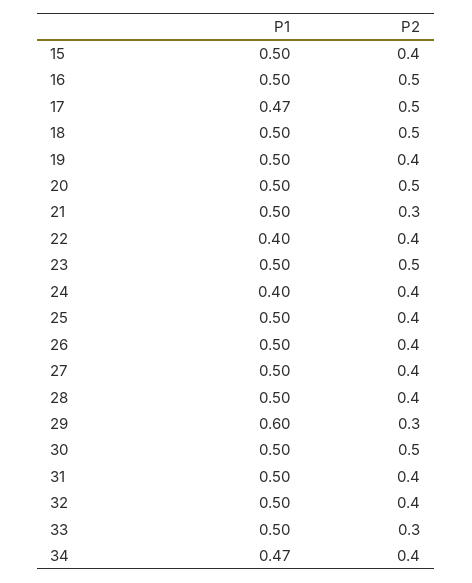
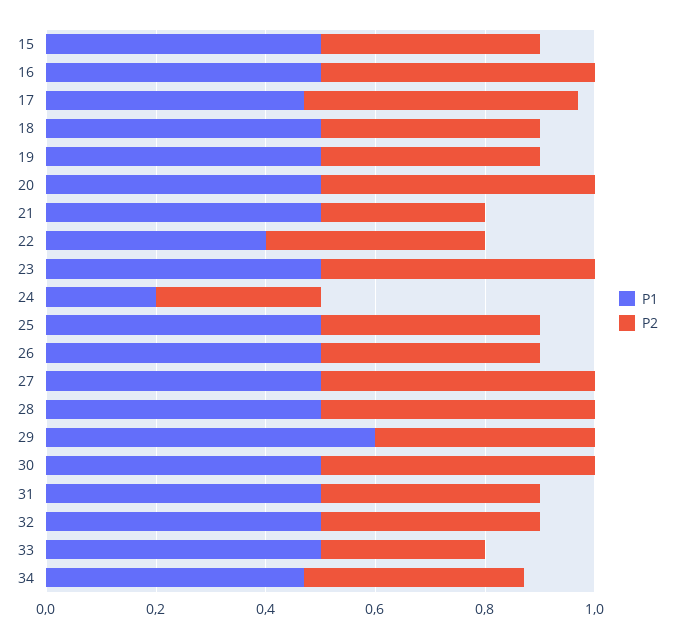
  {
    "P1": {
      "15": 0.5,
      "16": 0.5,
      "17": 0.47,
      "18": 0.5,
      "19": 0.5,
      "20": 0.5,
      "21": 0.5,
      "22": 0.4,
      "23": 0.5,
-     "24": 0.4,
+     "24": 0.2,
      "25": 0.5,
      "26": 0.5,
      "27": 0.5,
      "28": 0.5,
      "29": 0.6,
      "30": 0.5,
      "31": 0.5,
      "32": 0.5,
      "33": 0.5,
      "34": 0.47
    },
    "P2": {
      "15": 0.4,
      "16": 0.5,
      "17": 0.5,
-     "18": 0.5,
+     "18": 0.4,
      "19": 0.4,
      "20": 0.5,
      "21": 0.3,
      "22": 0.4,
      "23": 0.5,
-     "24": 0.4,
+     "24": 0.3,
      "25": 0.4,
      "26": 0.4,
-     "27": 0.4,
+     "27": 0.5,
-     "28": 0.4,
+     "28": 0.5,
-     "29": 0.3,
+     "29": 0.4,
      "30": 0.5,
      "31": 0.4,
      "32": 0.4,
      "33": 0.3,
      "34": 0.4
    }
  }

